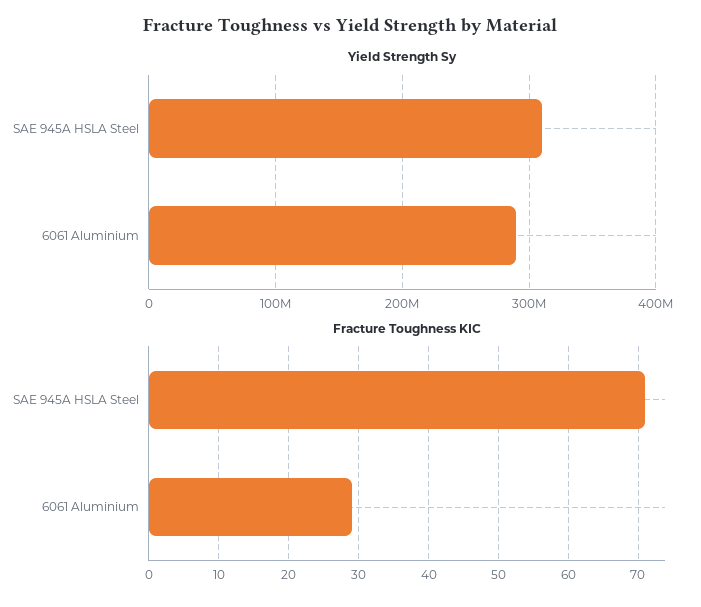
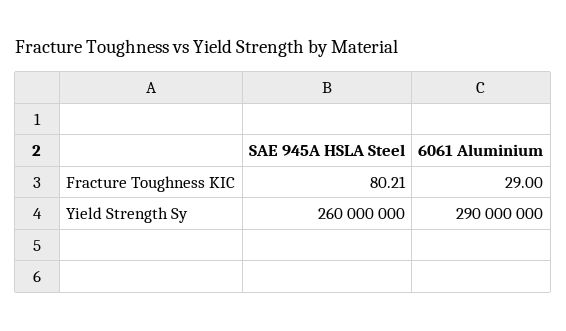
  {
    "Yield Strength Sy": {
-     "SAE 945A HSLA Steel": 310000000,
+     "SAE 945A HSLA Steel": 260000000,
      "6061 Aluminium": 290000000
    },
    "Fracture Toughness KIC": {
-     "SAE 945A HSLA Steel": 71,
+     "SAE 945A HSLA Steel": 80.21,
      "6061 Aluminium": 29
    }
  }

